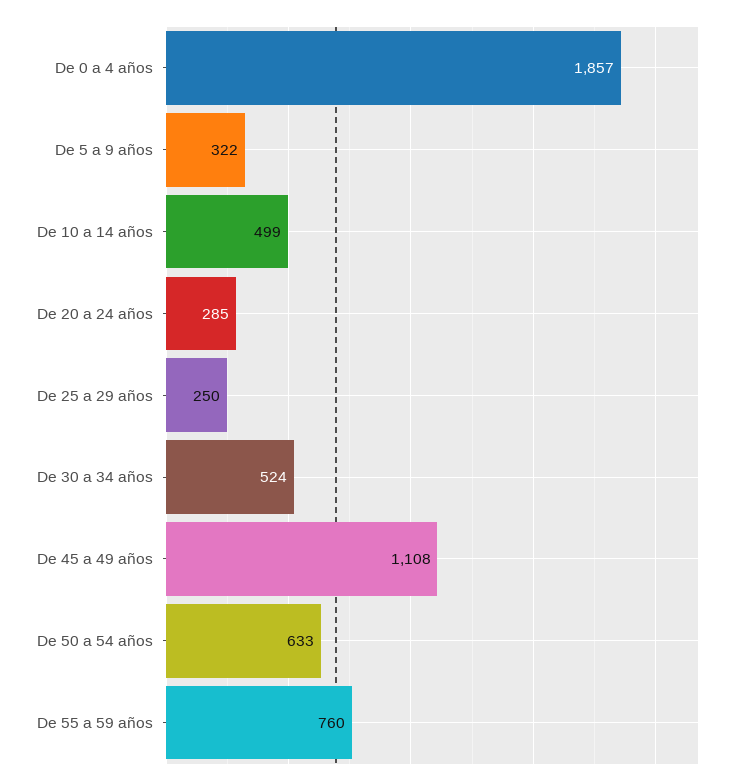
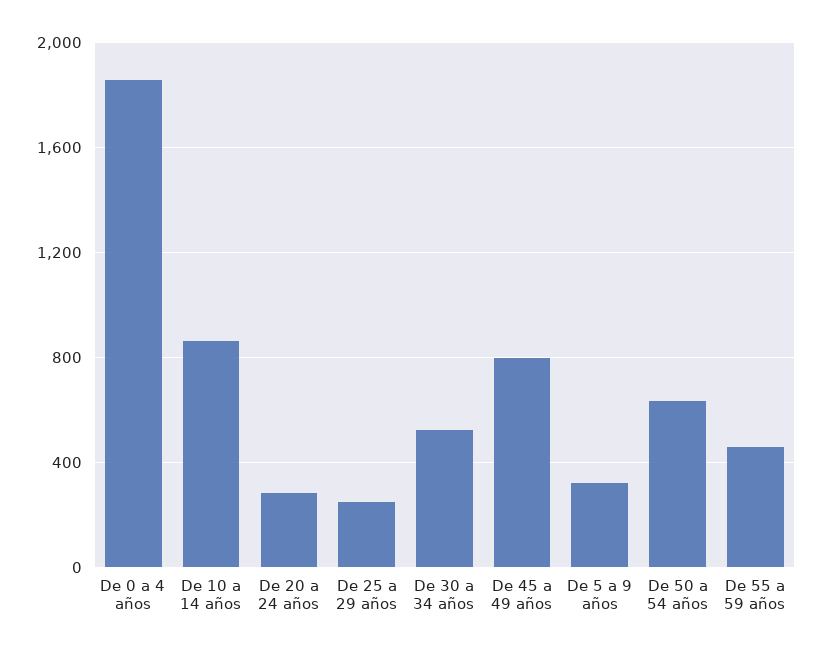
  {
    "De 0 a 4 años": 1857,
    "De 5 a 9 años": 322,
-   "De 10 a 14 años": 499,
+   "De 10 a 14 años": 850,
    "De 20 a 24 años": 285,
    "De 25 a 29 años": 250,
    "De 30 a 34 años": 524,
-   "De 45 a 49 años": 1108,
+   "De 45 a 49 años": 800,
    "De 50 a 54 años": 633,
-   "De 55 a 59 años": 760
+   "De 55 a 59 años": 450
  }

